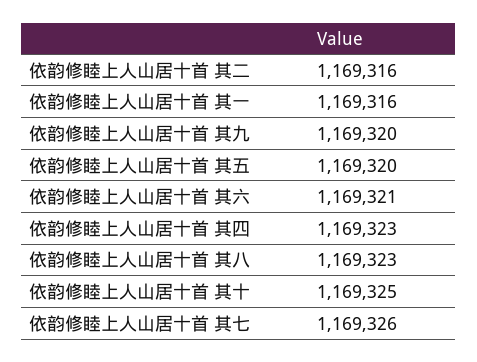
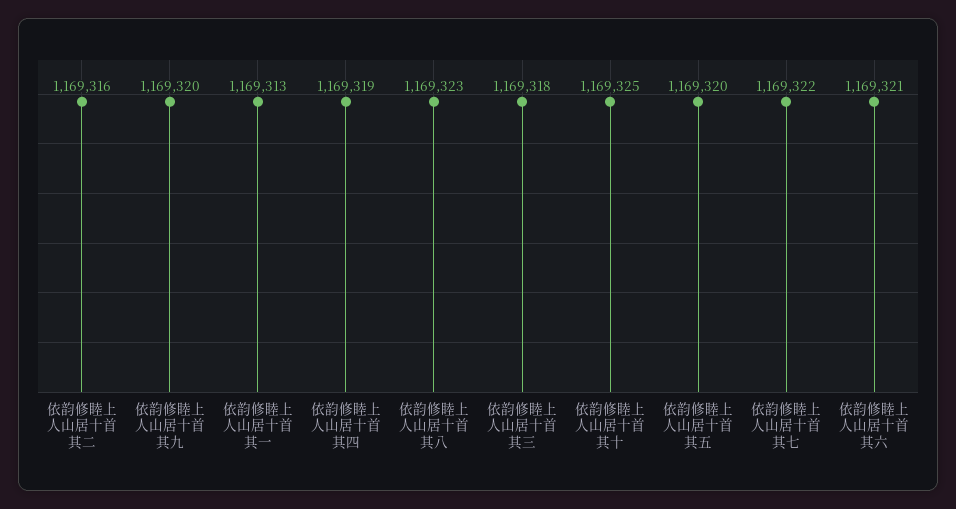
  {
    "依韵修睦上人山居十首 其二": 1169316,
-   "依韵修睦上人山居十首 其一": 1169316,
+   "依韵修睦上人山居十首 其一": 1169313,
    "依韵修睦上人山居十首 其九": 1169320,
    "依韵修睦上人山居十首 其五": 1169320,
    "依韵修睦上人山居十首 其六": 1169321,
-   "依韵修睦上人山居十首 其四": 1169323,
+   "依韵修睦上人山居十首 其四": 1169319,
    "依韵修睦上人山居十首 其八": 1169323,
    "依韵修睦上人山居十首 其十": 1169325,
-   "依韵修睦上人山居十首 其七": 1169326
+   "依韵修睦上人山居十首 其七": 1169322,
+   "依韵修睦上人山居十首 其三": 1169318
  }

